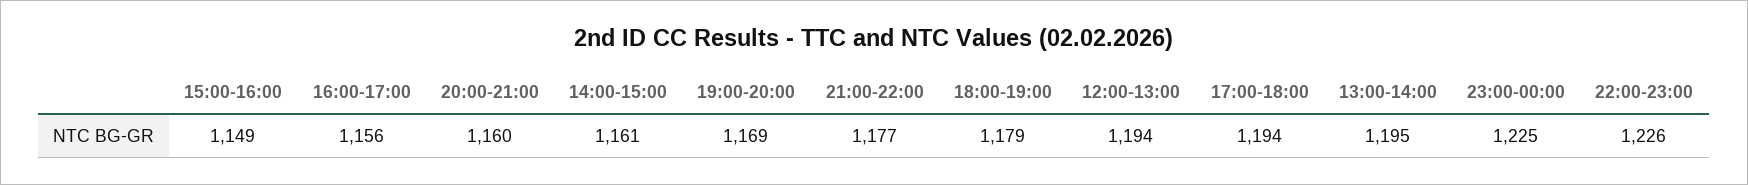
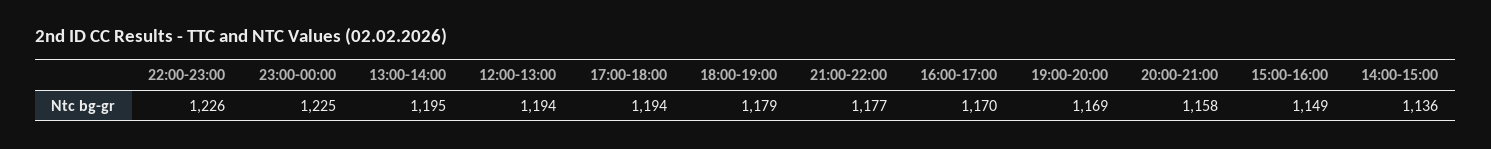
  {
    "15:00-16:00": 1149,
-   "16:00-17:00": 1156,
+   "16:00-17:00": 1170,
-   "20:00-21:00": 1160,
+   "20:00-21:00": 1158,
-   "14:00-15:00": 1161,
+   "14:00-15:00": 1136,
    "19:00-20:00": 1169,
    "21:00-22:00": 1177,
    "18:00-19:00": 1179,
    "12:00-13:00": 1194,
    "17:00-18:00": 1194,
    "13:00-14:00": 1195,
    "23:00-00:00": 1225,
    "22:00-23:00": 1226
  }

